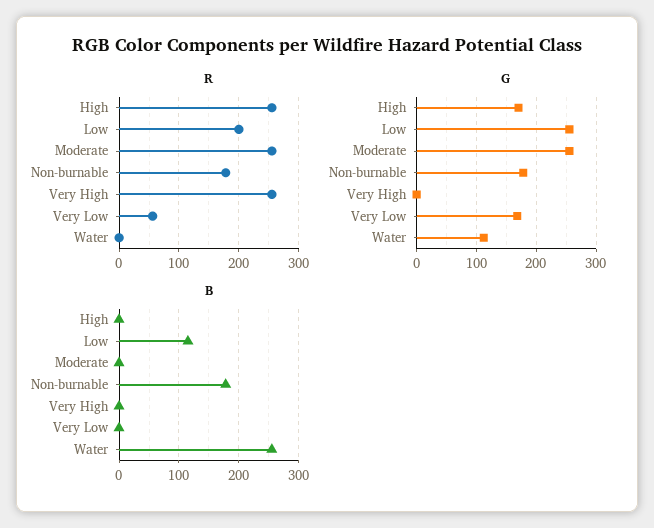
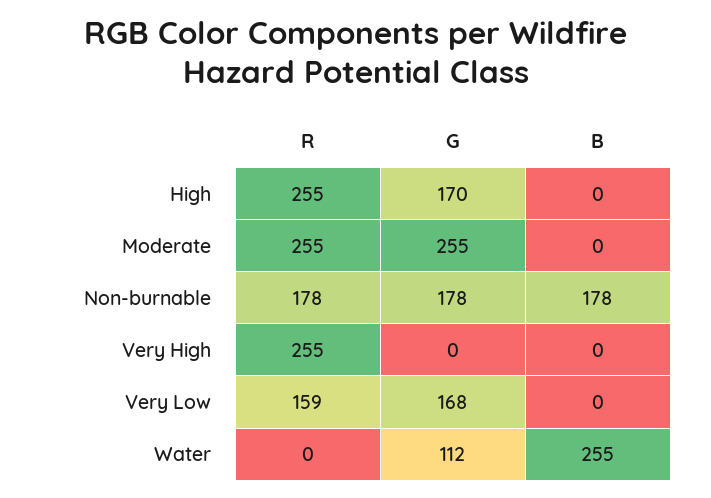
  {
    "R": {
      "High": 255,
-     "Low": 200,
      "Moderate": 255,
      "Non-burnable": 178,
      "Very High": 255,
-     "Very Low": 60,
+     "Very Low": 159,
      "Water": 0
    },
    "G": {
      "High": 170,
-     "Low": 260,
      "Moderate": 255,
      "Non-burnable": 178,
      "Very High": 0,
      "Very Low": 168,
      "Water": 112
    },
    "B": {
      "High": 0,
-     "Low": 120,
      "Moderate": 0,
      "Non-burnable": 178,
      "Very High": 0,
      "Very Low": 0,
      "Water": 255
    }
  }

